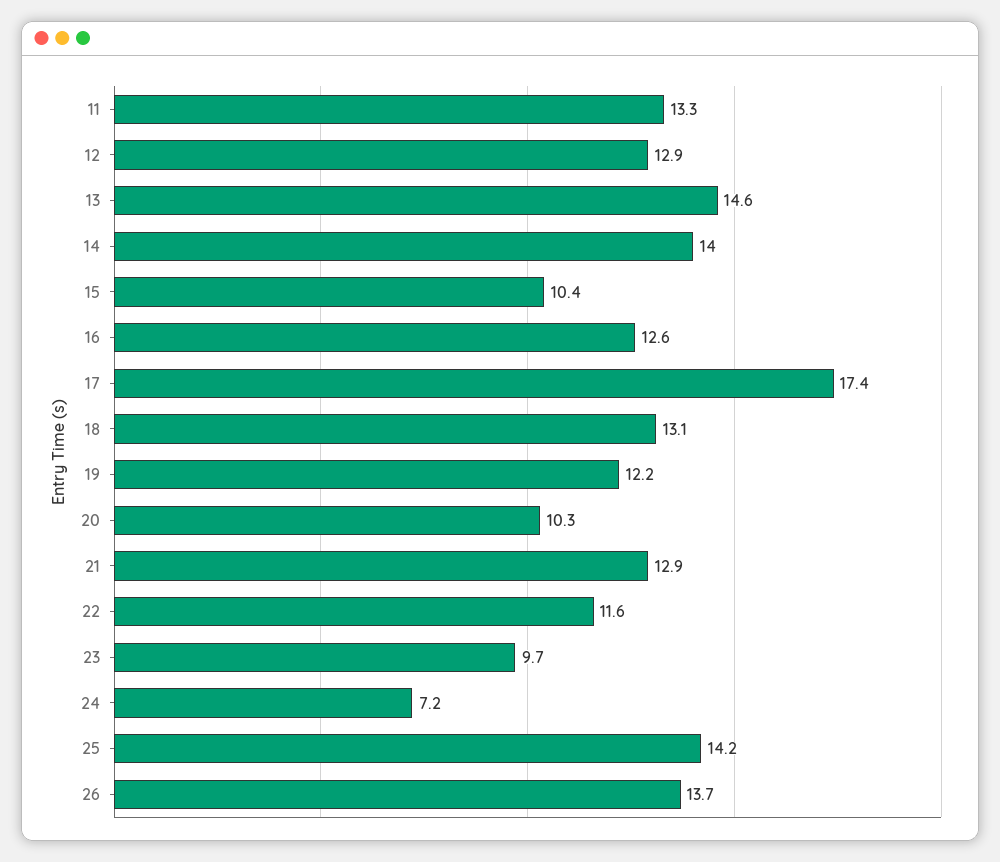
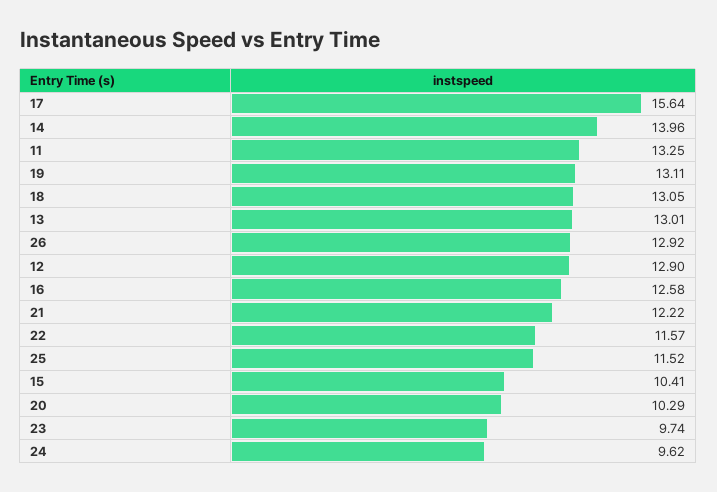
  {
    "11": 13.25,
    "12": 12.9,
-   "13": 14.6,
+   "13": 13.01,
    "14": 13.96,
    "15": 10.41,
    "16": 12.58,
-   "17": 17.4,
+   "17": 15.64,
    "18": 13.05,
-   "19": 12.2,
+   "19": 13.11,
    "20": 10.29,
-   "21": 12.9,
+   "21": 12.22,
    "22": 11.57,
    "23": 9.74,
-   "24": 7.2,
+   "24": 9.62,
-   "25": 14.2,
+   "25": 11.52,
-   "26": 13.7
+   "26": 12.92
  }

